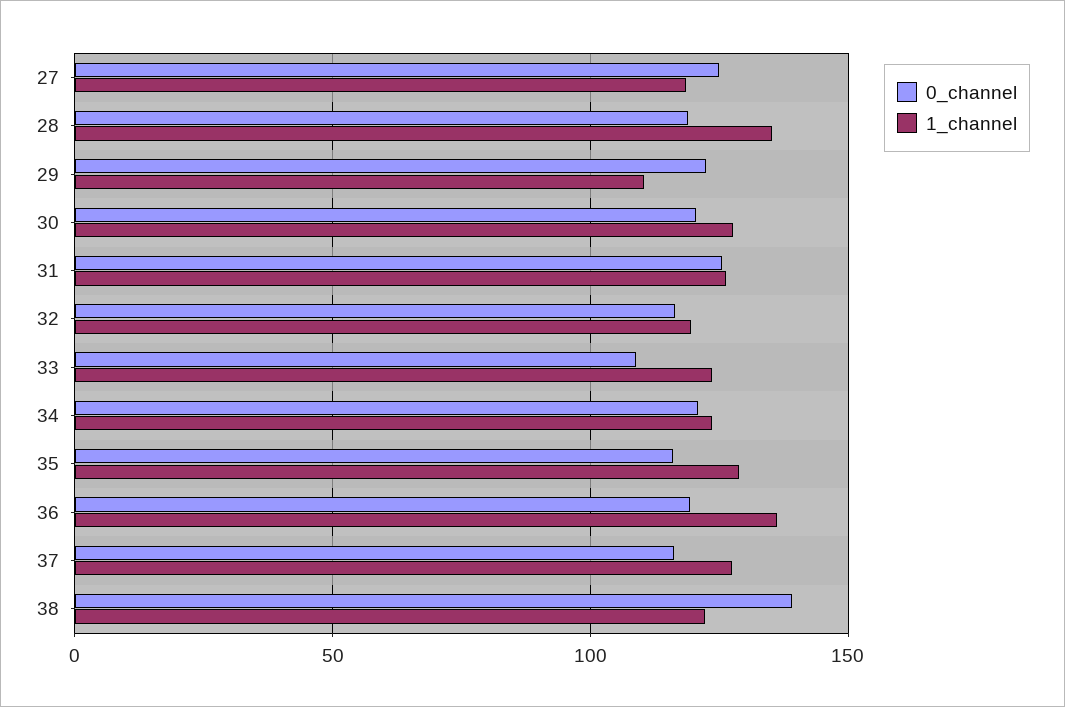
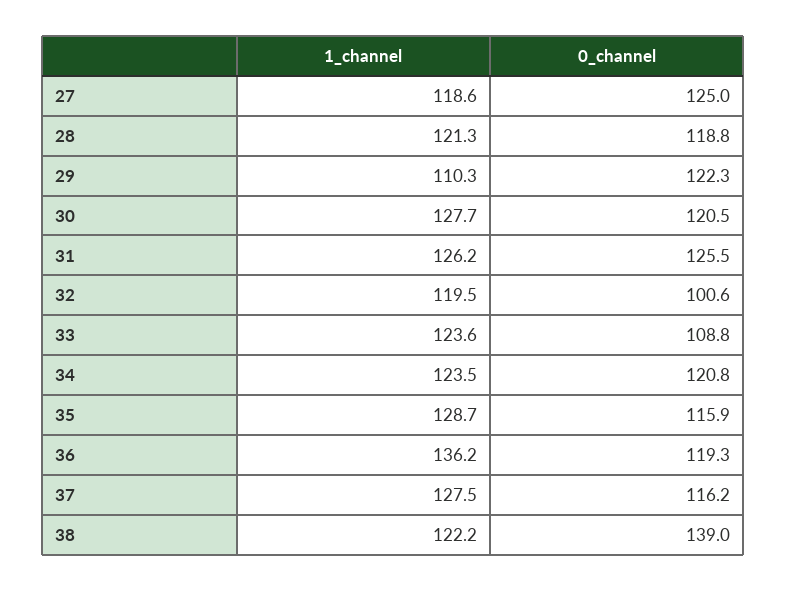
  {
    "0_channel": {
      "27": 125,
      "28": 118.8,
      "29": 122.3,
      "30": 120.5,
      "31": 125.5,
-     "32": 115,
+     "32": 100.6,
      "33": 108.8,
      "34": 120.8,
      "35": 115.9,
      "36": 119.3,
      "37": 116.2,
      "38": 139
    },
    "1_channel": {
      "27": 118.6,
-     "28": 135,
+     "28": 121.3,
      "29": 110.3,
      "30": 127.7,
      "31": 126.2,
      "32": 119.5,
      "33": 123.6,
      "34": 123.5,
      "35": 128.7,
      "36": 136.2,
      "37": 127.5,
      "38": 122.2
    }
  }

